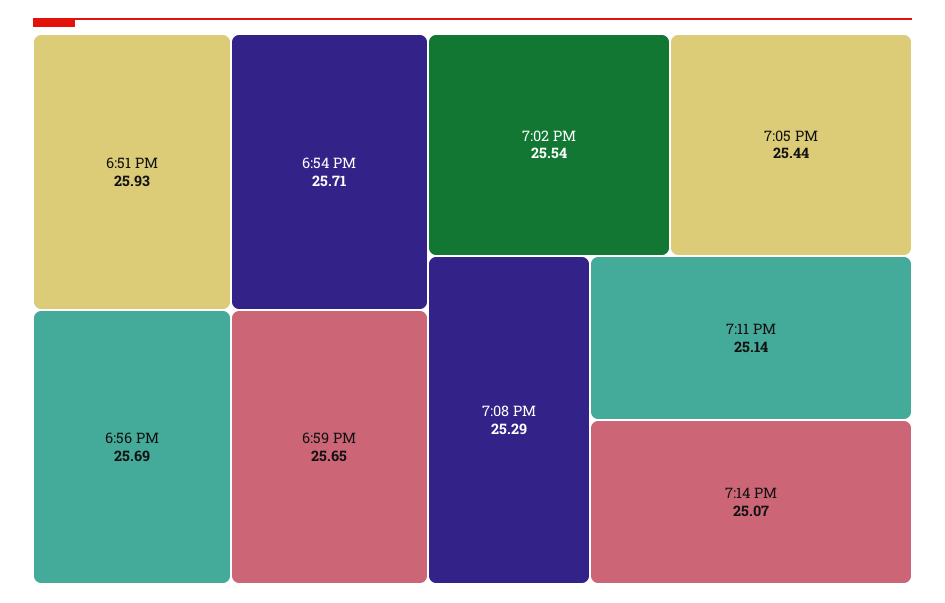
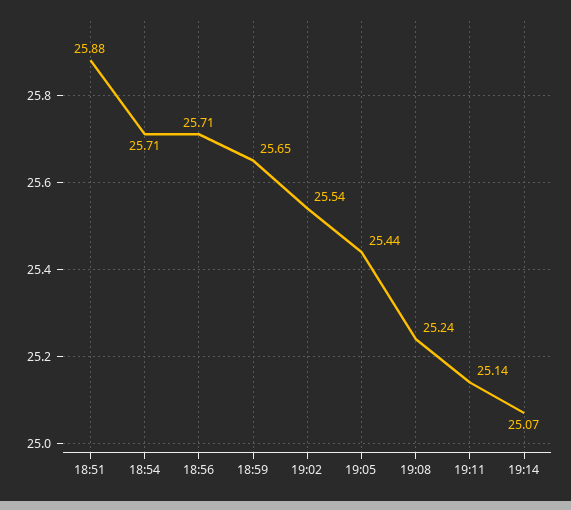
  {
-   "6:51 PM": 25.93,
+   "6:51 PM": 25.88,
    "6:54 PM": 25.71,
-   "6:56 PM": 25.69,
+   "6:56 PM": 25.71,
    "6:59 PM": 25.65,
    "7:02 PM": 25.54,
    "7:05 PM": 25.44,
-   "7:08 PM": 25.29,
+   "7:08 PM": 25.24,
    "7:11 PM": 25.14,
    "7:14 PM": 25.07
  }

